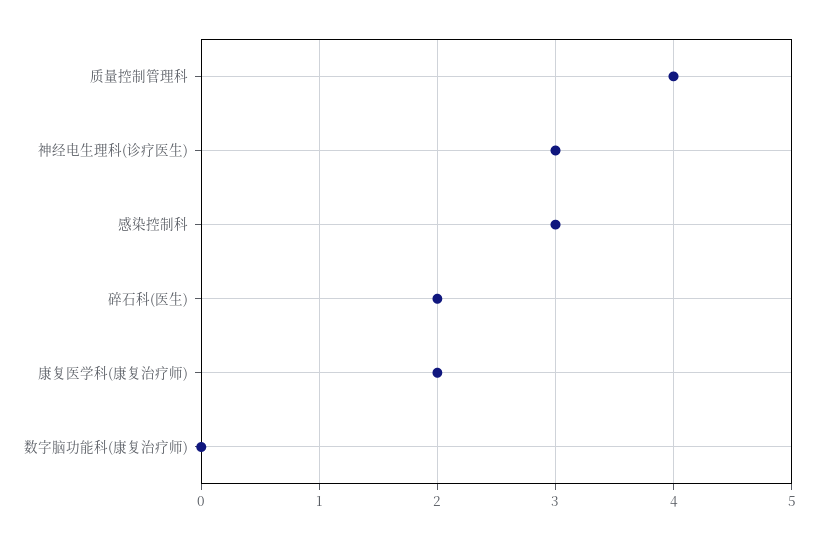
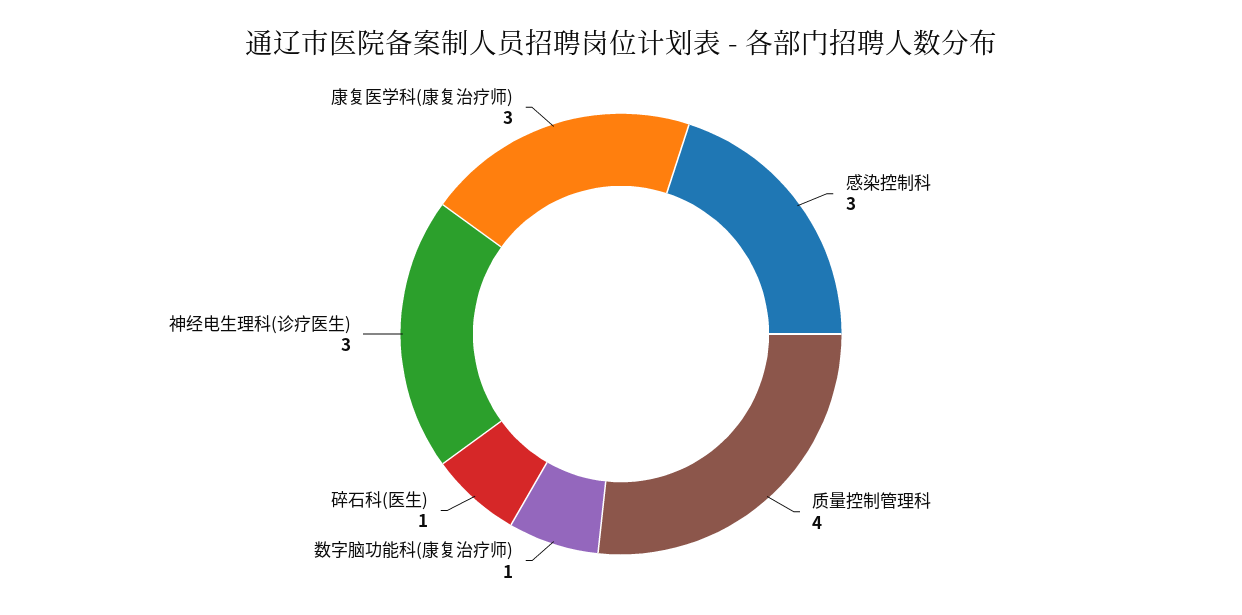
  {
    "质量控制管理科": 4,
    "神经电生理科(诊疗医生)": 3,
    "感染控制科": 3,
-   "碎石科(医生)": 2,
+   "碎石科(医生)": 1,
-   "康复医学科(康复治疗师)": 2,
+   "康复医学科(康复治疗师)": 3,
-   "数字脑功能科(康复治疗师)": 0
+   "数字脑功能科(康复治疗师)": 1
  }

